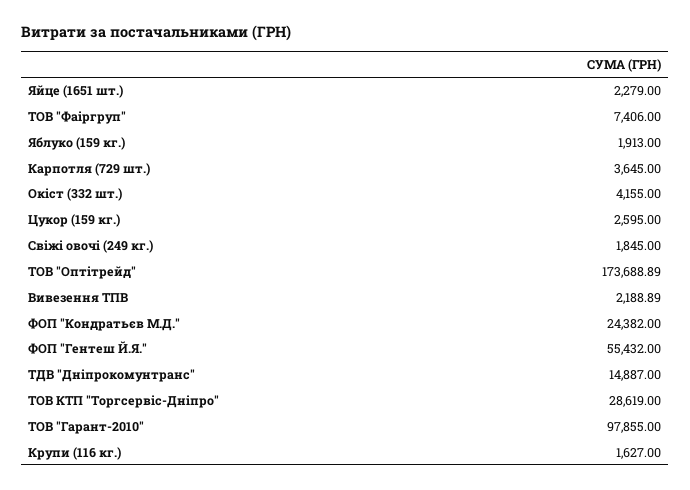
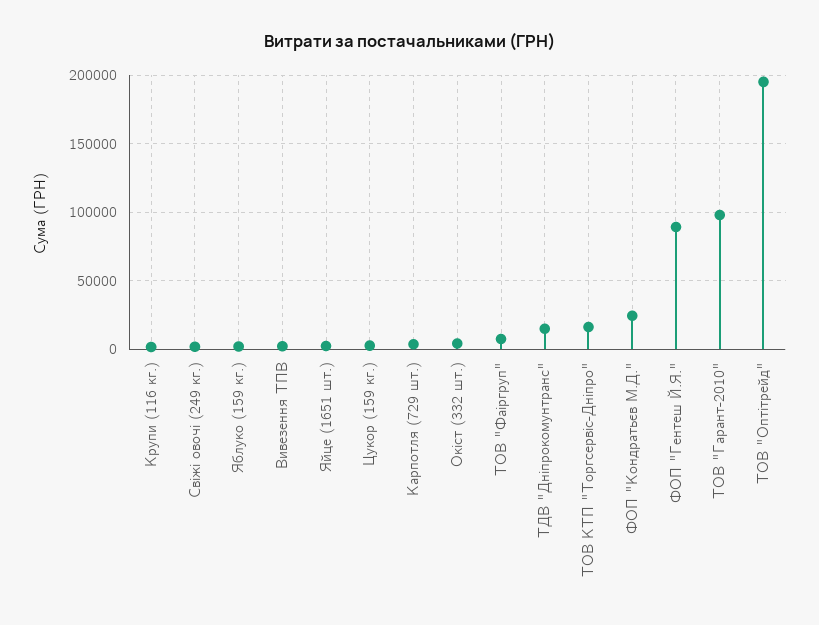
  {
    "Яйце (1651 шт.)": 2279,
    "ТОВ \"Фаіргруп\"": 7406,
    "Яблуко (159 кг.)": 1913,
    "Карпотля (729 шт.)": 3645,
    "Окіст (332 шт.)": 4155,
    "Цукор (159 кг.)": 2595,
    "Свіжі овочі (249 кг.)": 1845,
-   "ТОВ \"Оптітрейд\"": 173688.89,
+   "ТОВ \"Оптітрейд\"": 195000,
    "Вивезення ТПВ": 2188.89,
    "ФОП \"Кондратьєв М.Д.\"": 24382,
-   "ФОП \"Гентеш Й.Я.\"": 55432,
+   "ФОП \"Гентеш Й.Я.\"": 90000,
    "ТДВ \"Дніпрокомунтранс\"": 14887,
-   "ТОВ КТП \"Торгсервіс-Дніпро\"": 28619,
+   "ТОВ КТП \"Торгсервіс-Дніпро\"": 15000,
    "ТОВ \"Гарант-2010\"": 97855,
    "Крупи (116 кг.)": 1627
  }

